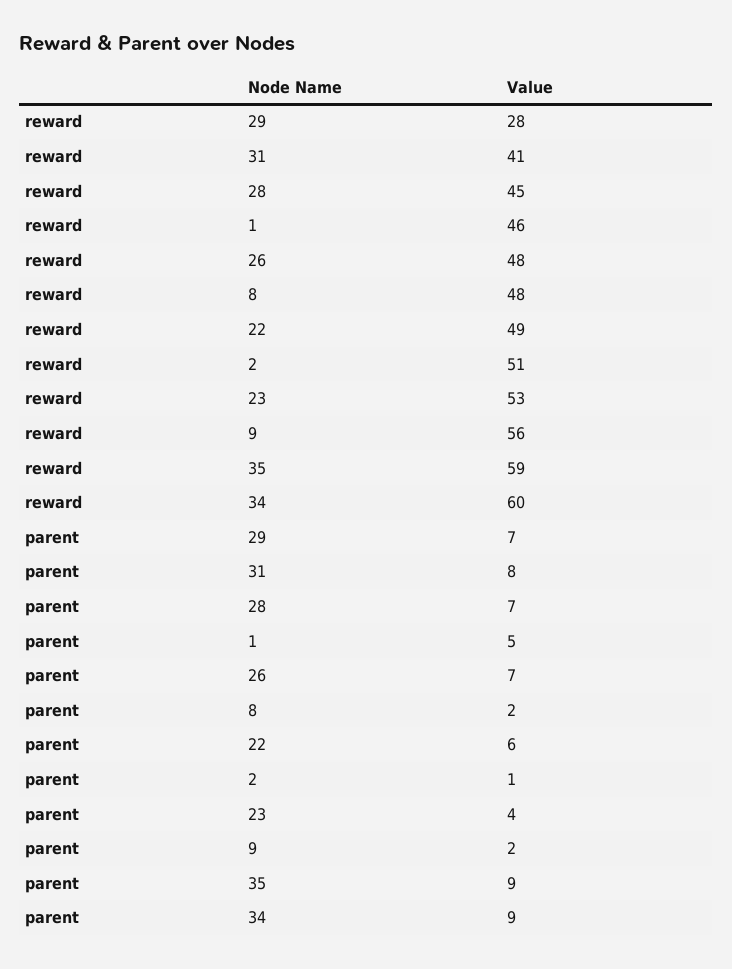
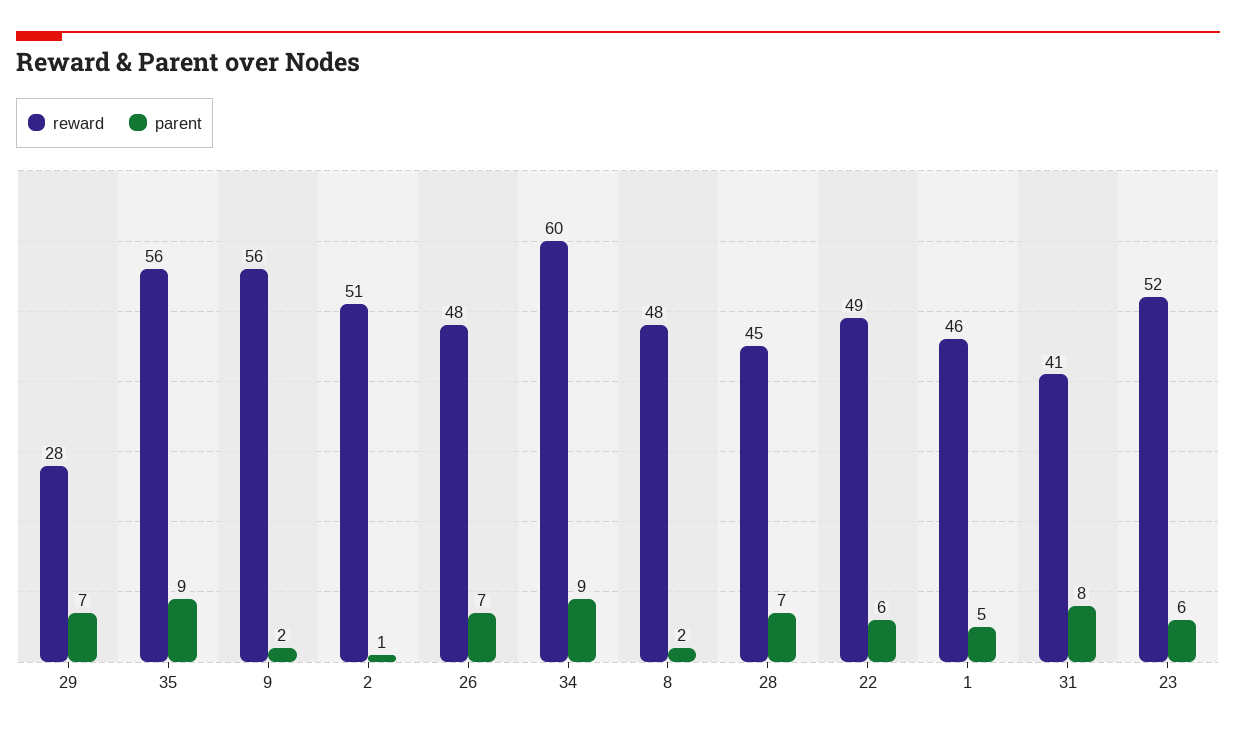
  {
    "reward": {
      "29": 28,
      "31": 41,
      "28": 45,
      "1": 46,
      "26": 48,
      "8": 48,
      "22": 49,
      "2": 51,
-     "23": 53,
+     "23": 52,
      "9": 56,
-     "35": 59,
+     "35": 56,
      "34": 60
    },
    "parent": {
      "29": 7,
      "31": 8,
      "28": 7,
      "1": 5,
      "26": 7,
      "8": 2,
      "22": 6,
      "2": 1,
-     "23": 4,
+     "23": 6,
      "9": 2,
      "35": 9,
      "34": 9
    }
  }

